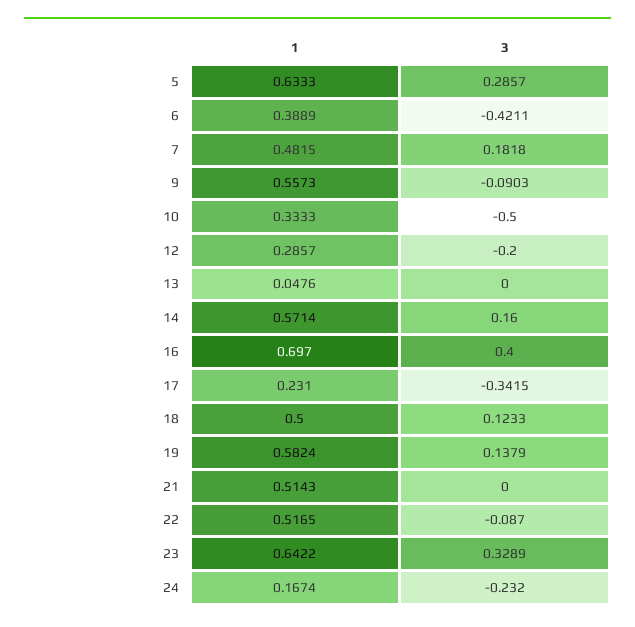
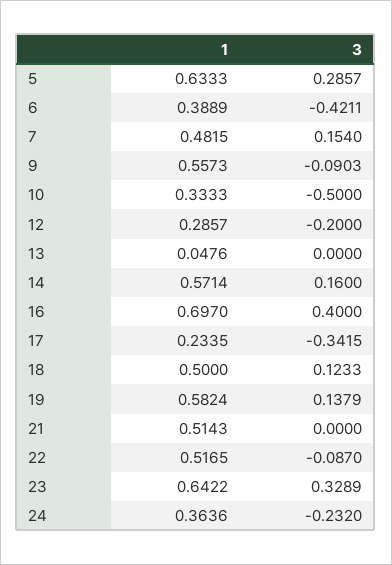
  {
    "1": {
      "5": 0.6333,
      "6": 0.3889,
      "7": 0.4815,
      "9": 0.5573,
      "10": 0.3333,
      "12": 0.2857,
      "13": 0.0476,
      "14": 0.5714,
      "16": 0.697,
-     "17": 0.231,
+     "17": 0.2335,
      "18": 0.5,
      "19": 0.5824,
      "21": 0.5143,
      "22": 0.5165,
      "23": 0.6422,
-     "24": 0.1674
+     "24": 0.3636
    },
    "3": {
      "5": 0.2857,
      "6": -0.4211,
-     "7": 0.1818,
+     "7": 0.154,
      "9": -0.0903,
      "10": -0.5,
      "12": -0.2,
      "13": 0,
      "14": 0.16,
      "16": 0.4,
      "17": -0.3415,
      "18": 0.1233,
      "19": 0.1379,
      "21": 0,
      "22": -0.087,
      "23": 0.3289,
      "24": -0.232
    }
  }

